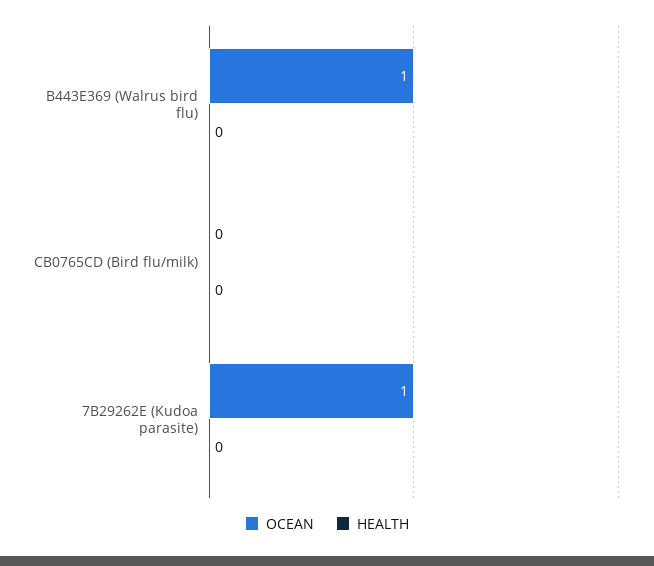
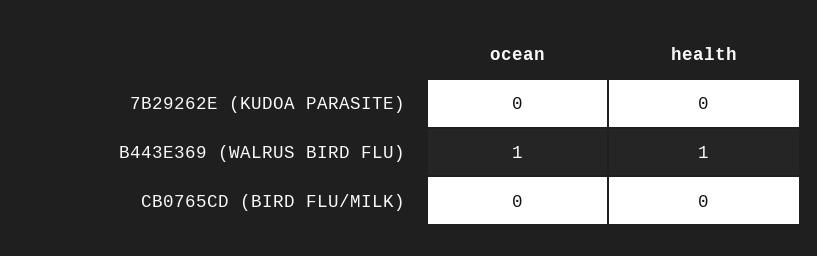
  {
    "OCEAN": {
      "B443E369 (Walrus bird flu)": 1,
      "CB0765CD (Bird flu/milk)": 0,
-     "7B29262E (Kudoa parasite)": 1
+     "7B29262E (Kudoa parasite)": 0
    },
    "HEALTH": {
-     "B443E369 (Walrus bird flu)": 0,
+     "B443E369 (Walrus bird flu)": 1,
      "CB0765CD (Bird flu/milk)": 0,
      "7B29262E (Kudoa parasite)": 0
    }
  }

